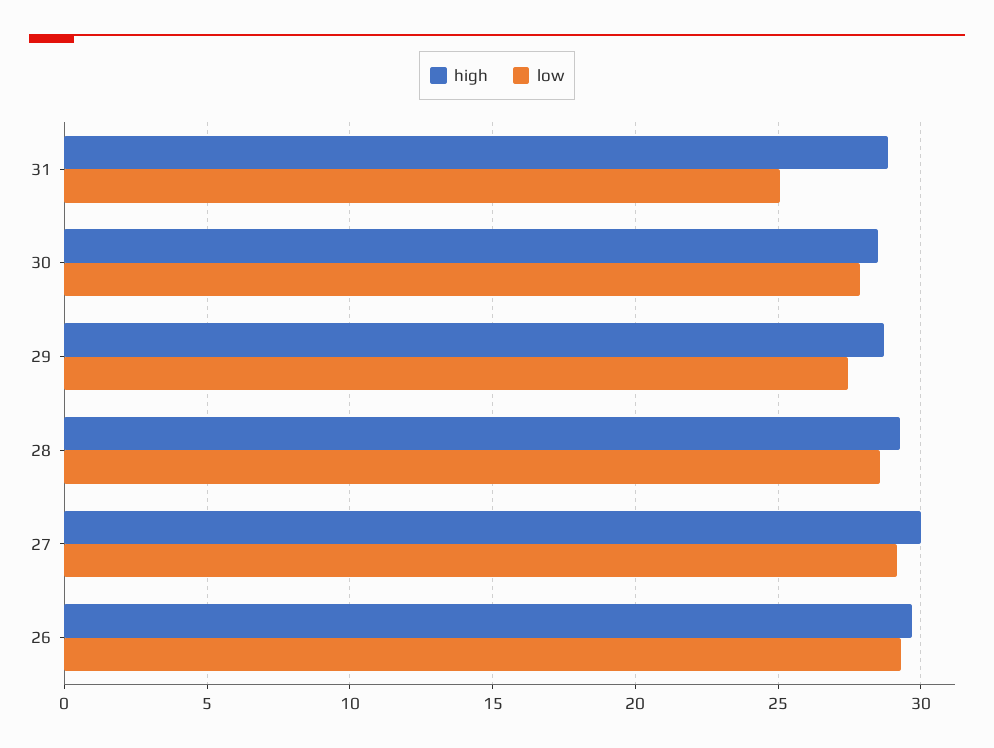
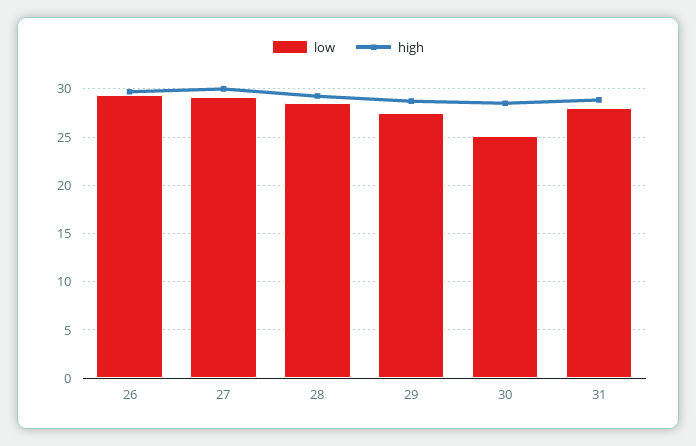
  {
    "high": {
      "31": 29,
      "30": 28.5,
      "29": 28.5,
      "28": 29.5,
      "27": 30,
      "26": 29.5
    },
    "low": {
-     "31": 25,
+     "31": 28,
-     "30": 28,
+     "30": 25,
      "29": 27.5,
      "28": 28.5,
      "27": 29,
      "26": 29.5
    }
  }

